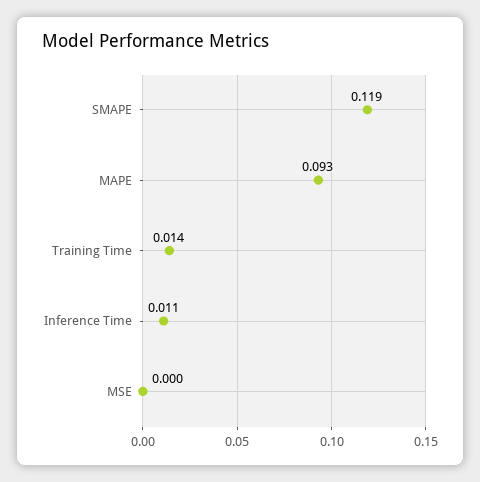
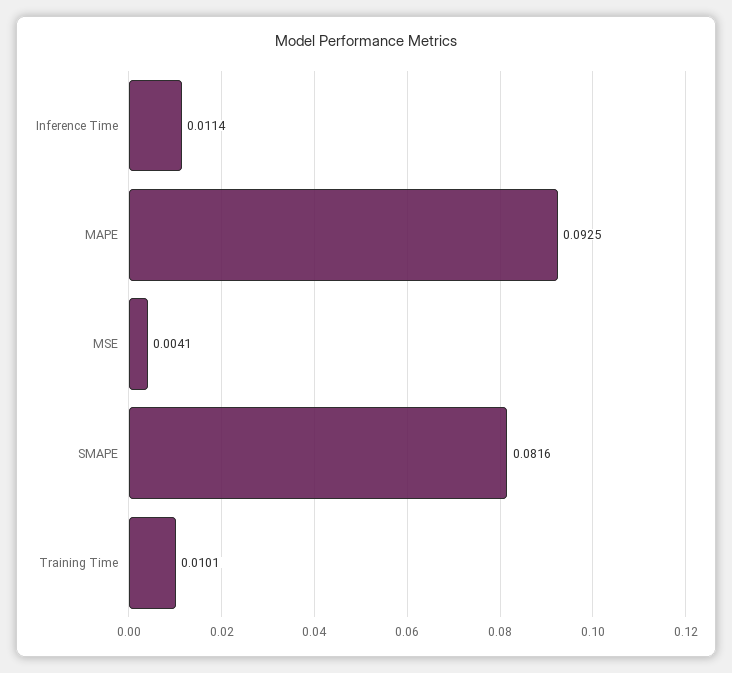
  {
-   "SMAPE": 0.119,
+   "SMAPE": 0.0816,
    "MAPE": 0.0925,
-   "Training Time": 0.014,
+   "Training Time": 0.0101,
    "Inference Time": 0.0114,
-   "MSE": 0
+   "MSE": 0.0041
  }

